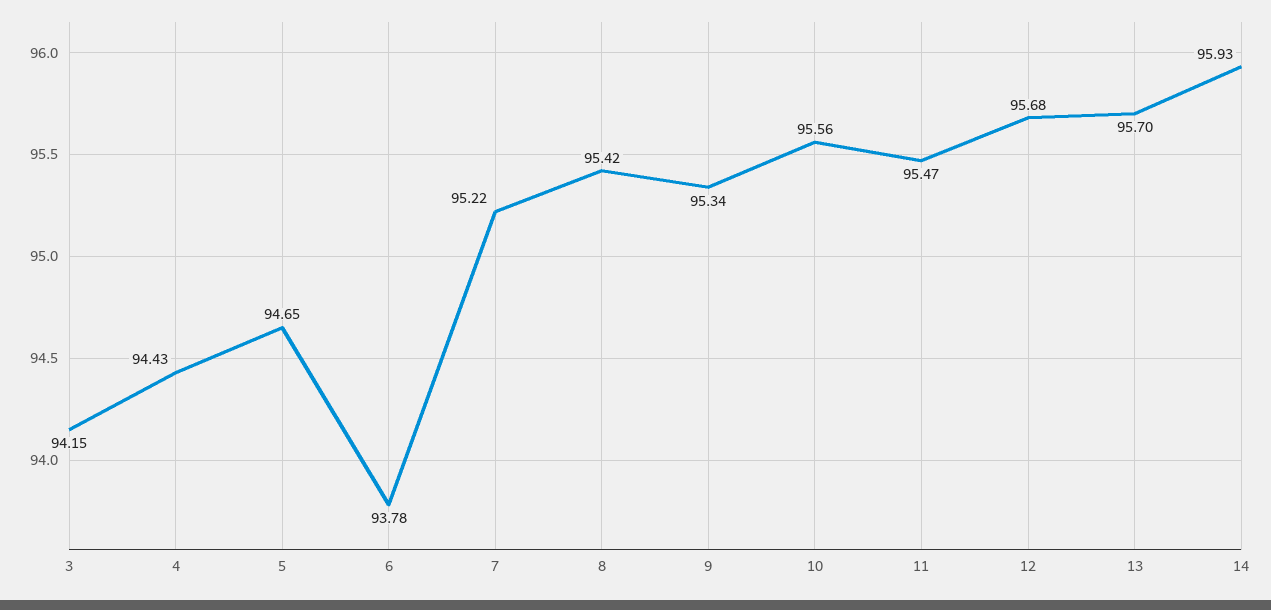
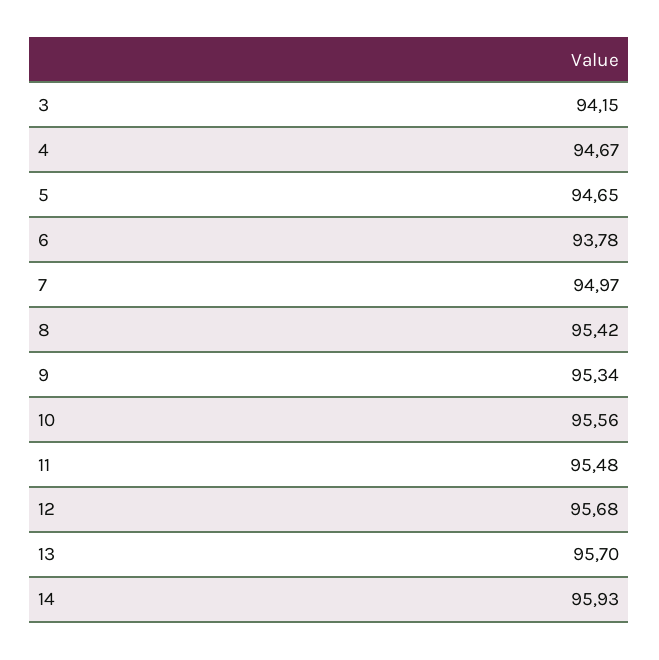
  {
    "3": 94.15,
-   "4": 94.43,
+   "4": 94.67,
    "5": 94.65,
    "6": 93.78,
-   "7": 95.22,
+   "7": 94.97,
    "8": 95.42,
    "9": 95.34,
    "10": 95.56,
-   "11": 95.47,
+   "11": 95.48,
    "12": 95.68,
    "13": 95.7,
    "14": 95.93
  }

